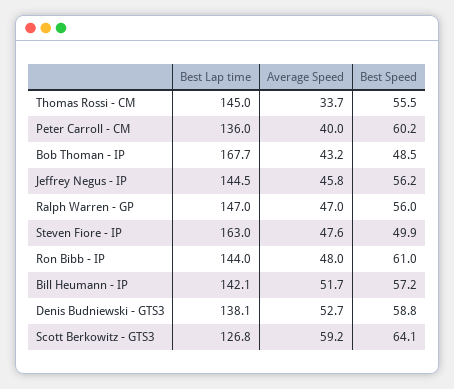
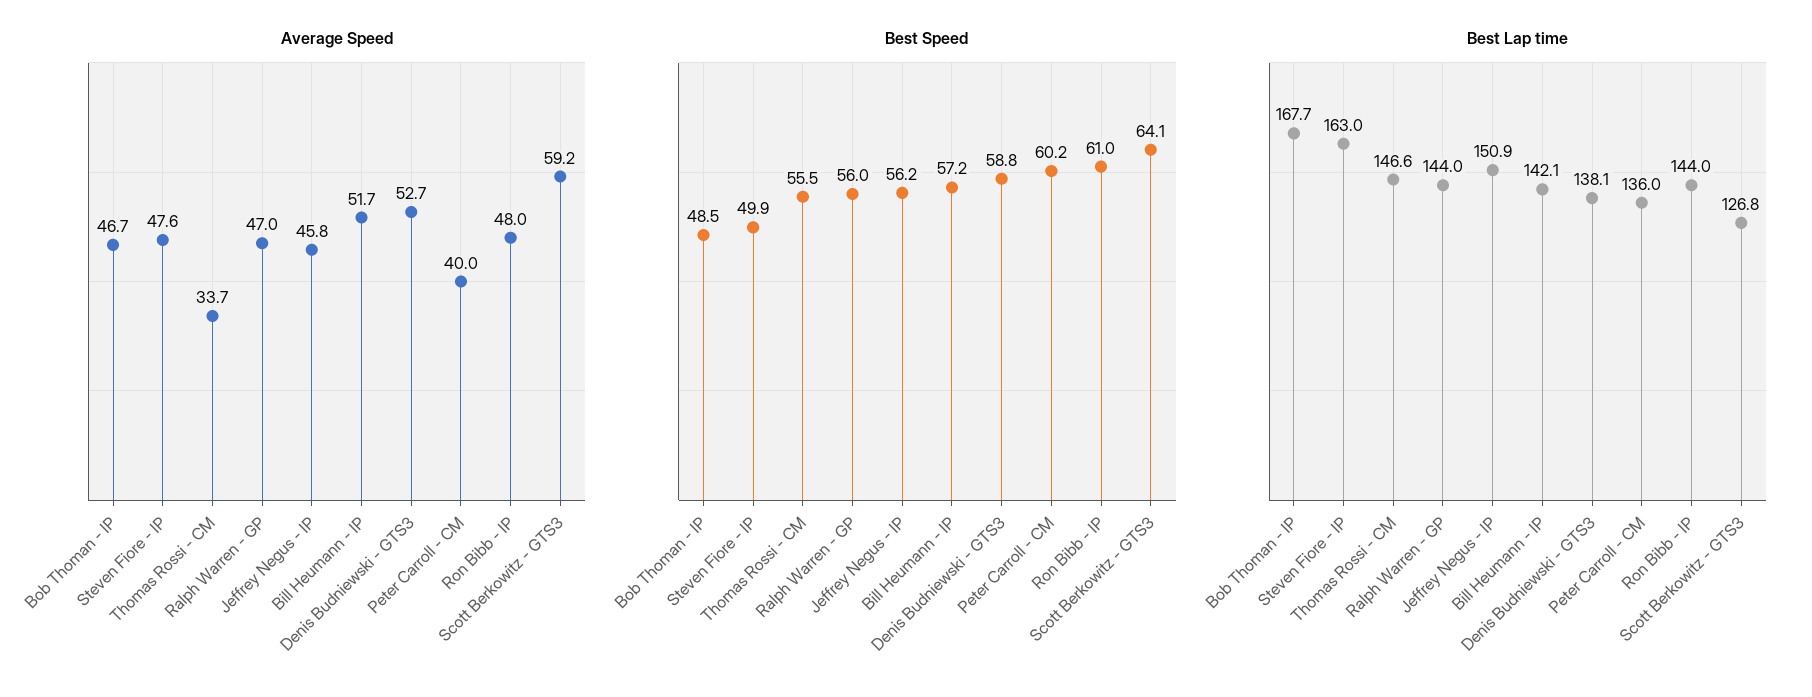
  {
    "Best Lap time": {
-     "Thomas Rossi - CM": 145,
+     "Thomas Rossi - CM": 146.6,
      "Peter Carroll - CM": 136,
      "Bob Thoman - IP": 167.7,
-     "Jeffrey Negus - IP": 144.5,
+     "Jeffrey Negus - IP": 150.9,
-     "Ralph Warren - GP": 147,
+     "Ralph Warren - GP": 144,
      "Steven Fiore - IP": 163,
      "Ron Bibb - IP": 144,
      "Bill Heumann - IP": 142.1,
      "Denis Budniewski - GTS3": 138.1,
      "Scott Berkowitz - GTS3": 126.8
    },
    "Average Speed": {
      "Thomas Rossi - CM": 33.7,
      "Peter Carroll - CM": 40,
-     "Bob Thoman - IP": 43.2,
+     "Bob Thoman - IP": 46.7,
      "Jeffrey Negus - IP": 45.8,
      "Ralph Warren - GP": 47,
      "Steven Fiore - IP": 47.6,
      "Ron Bibb - IP": 48,
      "Bill Heumann - IP": 51.7,
      "Denis Budniewski - GTS3": 52.7,
      "Scott Berkowitz - GTS3": 59.2
    },
    "Best Speed": {
      "Thomas Rossi - CM": 55.5,
      "Peter Carroll - CM": 60.2,
      "Bob Thoman - IP": 48.5,
      "Jeffrey Negus - IP": 56.2,
      "Ralph Warren - GP": 56,
      "Steven Fiore - IP": 49.9,
      "Ron Bibb - IP": 61,
      "Bill Heumann - IP": 57.2,
      "Denis Budniewski - GTS3": 58.8,
      "Scott Berkowitz - GTS3": 64.1
    }
  }

